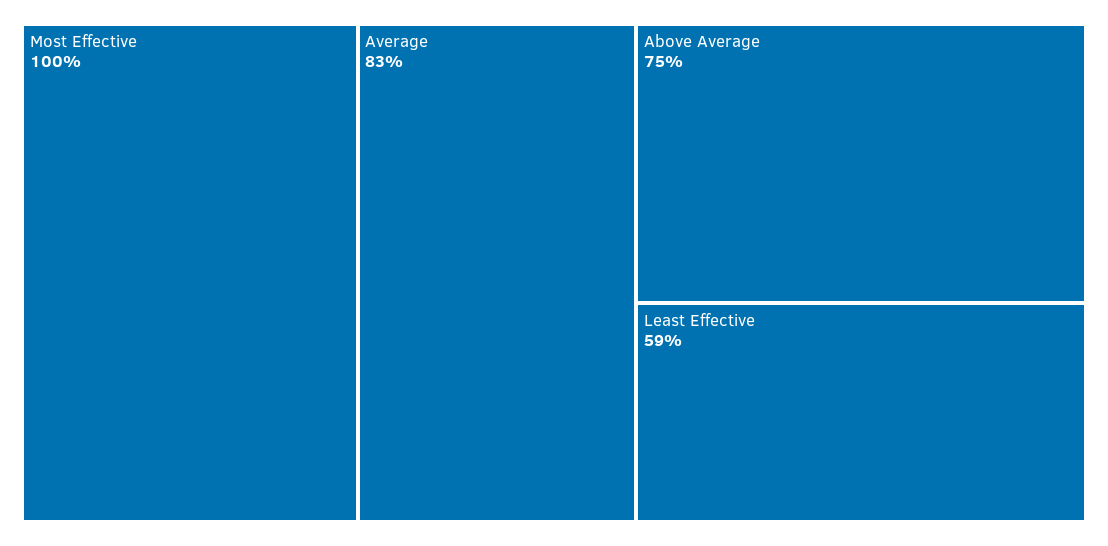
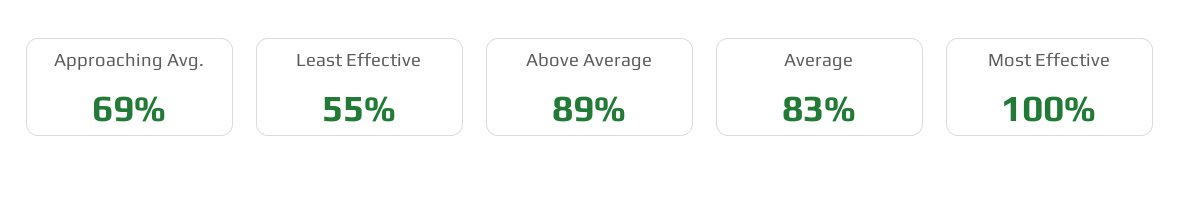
  {
    "Most Effective": 100,
    "Average": 83,
-   "Above Average": 75,
+   "Above Average": 89,
-   "Least Effective": 59
+   "Least Effective": 55,
+   "Approaching Avg.": 69
  }

